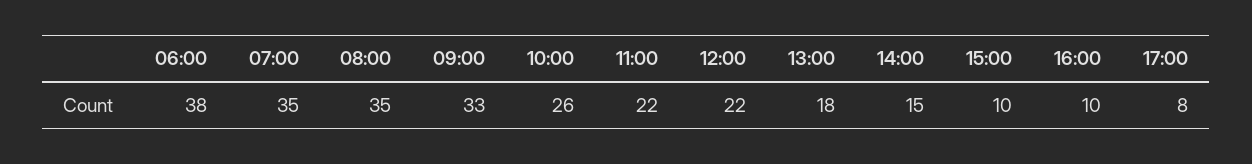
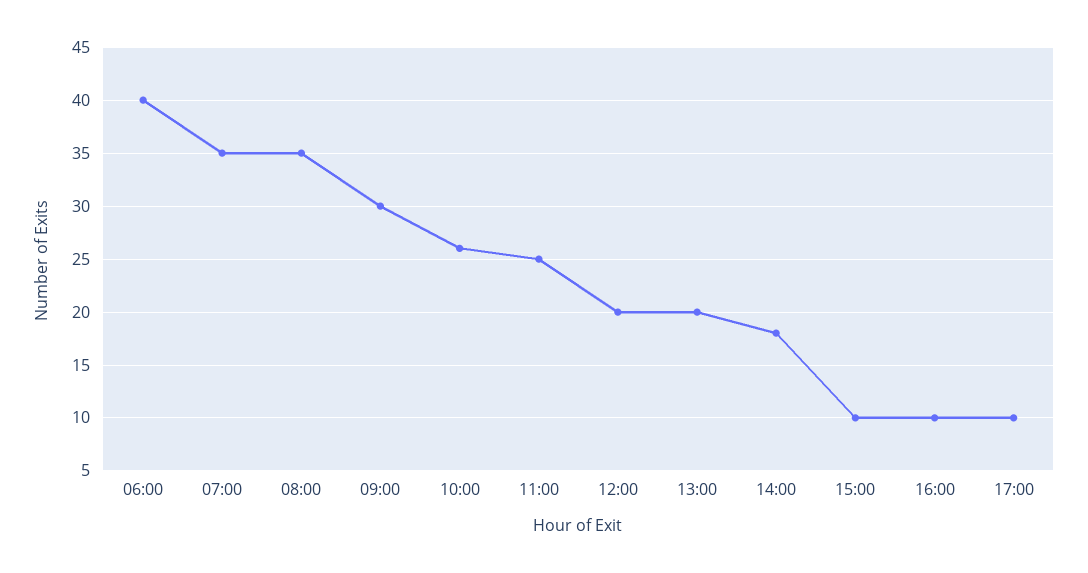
  {
-   "06:00": 38,
+   "06:00": 40,
    "07:00": 35,
    "08:00": 35,
-   "09:00": 33,
+   "09:00": 30,
    "10:00": 26,
-   "11:00": 22,
+   "11:00": 25,
-   "12:00": 22,
+   "12:00": 20,
-   "13:00": 18,
+   "13:00": 20,
-   "14:00": 15,
+   "14:00": 18,
    "15:00": 10,
    "16:00": 10,
-   "17:00": 8
+   "17:00": 10
  }

